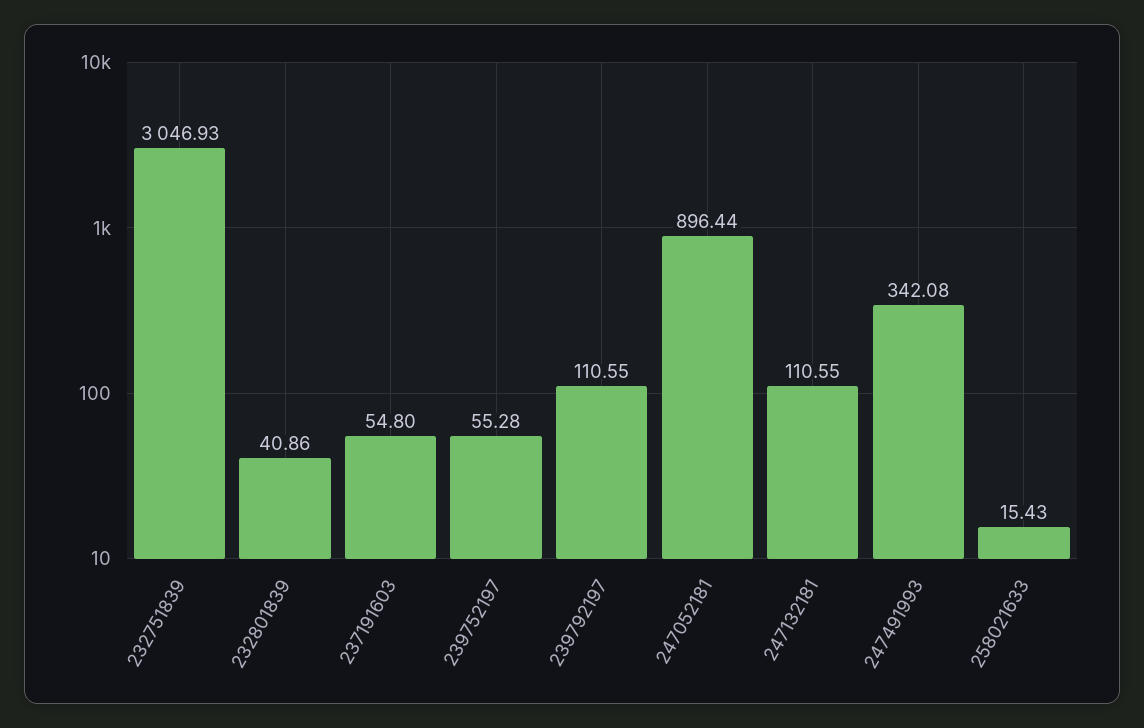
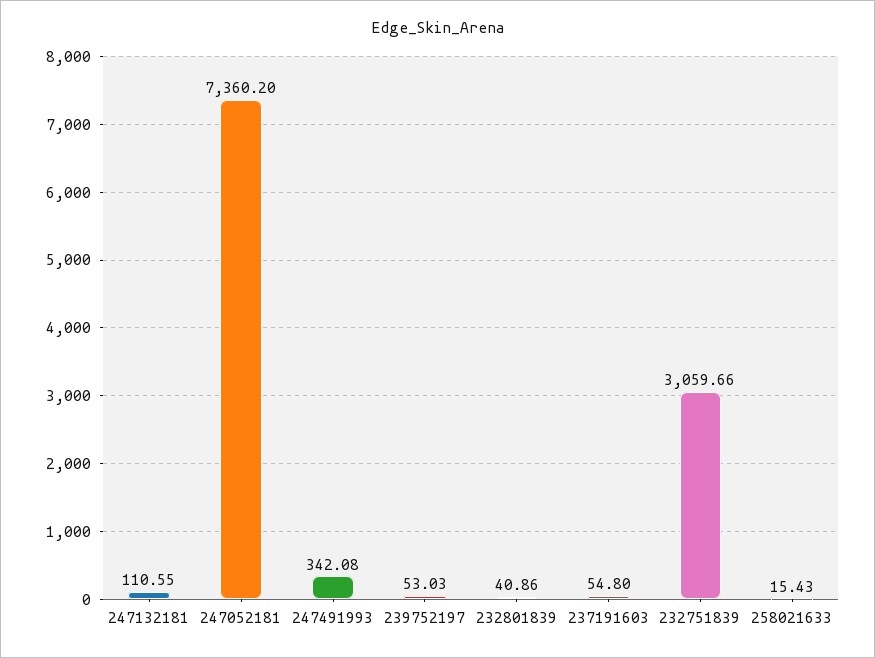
  {
-   "232751839": 3046.93,
+   "232751839": 3059.66,
    "232801839": 40.86,
    "237191603": 54.8,
-   "239752197": 55.28,
+   "239752197": 53.03,
-   "239792197": 110.55,
-   "247052181": 896.44,
+   "247052181": 7360.2,
    "247132181": 110.55,
    "247491993": 342.08,
    "258021633": 15.43
  }

